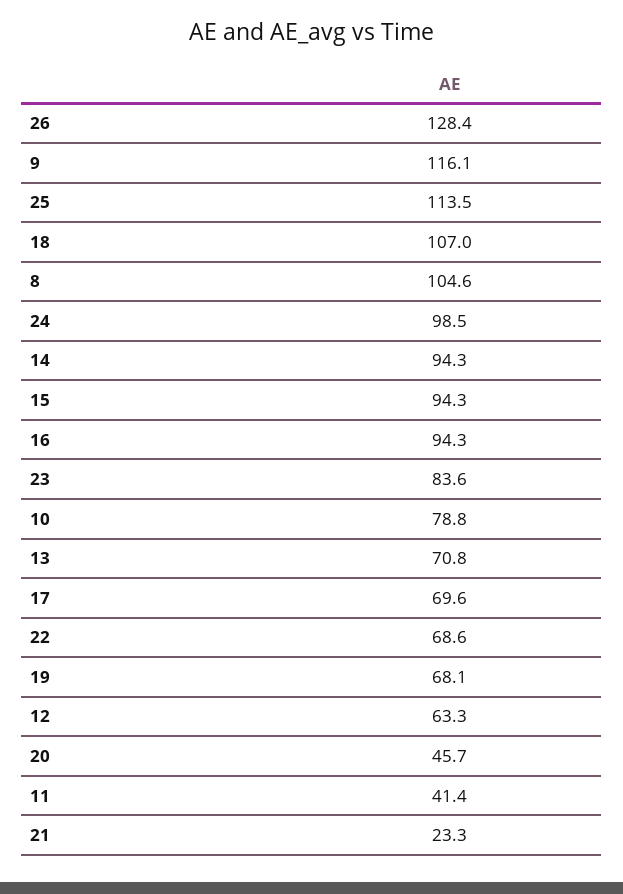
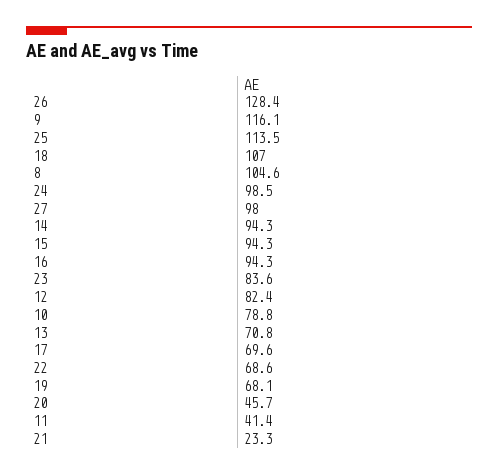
  {
    "26": 128.4,
    "9": 116.1,
    "25": 113.5,
    "18": 107,
    "8": 104.6,
    "24": 98.5,
    "14": 94.3,
    "15": 94.3,
    "16": 94.3,
    "23": 83.6,
    "10": 78.8,
    "13": 70.8,
    "17": 69.6,
    "22": 68.6,
    "19": 68.1,
-   "12": 63.3,
+   "12": 82.4,
    "20": 45.7,
    "11": 41.4,
-   "21": 23.3
+   "21": 23.3,
+   "27": 98
  }

